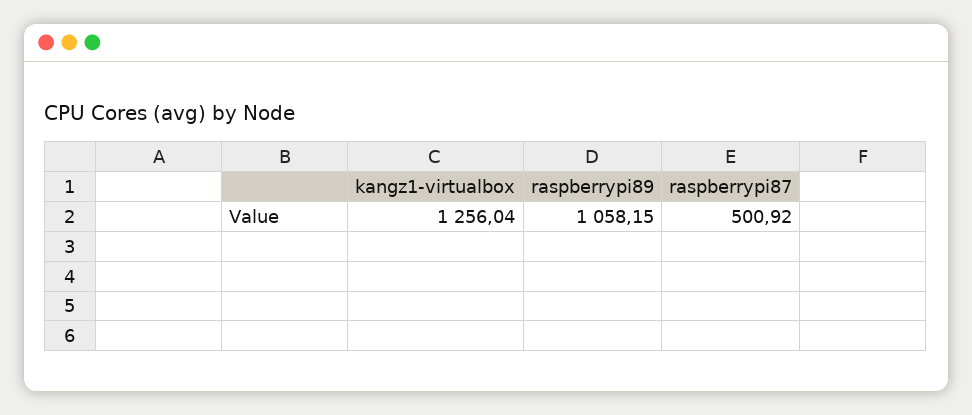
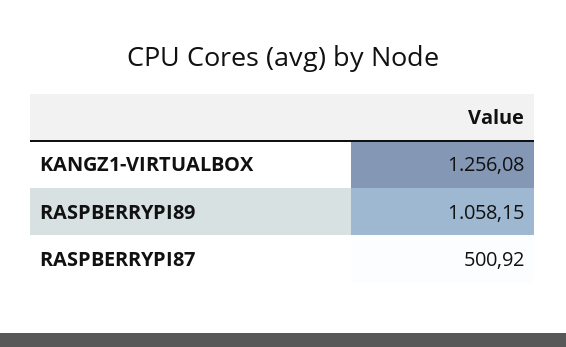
  {
-   "kangz1-virtualbox": 1256.04,
+   "kangz1-virtualbox": 1256.08,
    "raspberrypi89": 1058.15,
    "raspberrypi87": 500.92
  }

